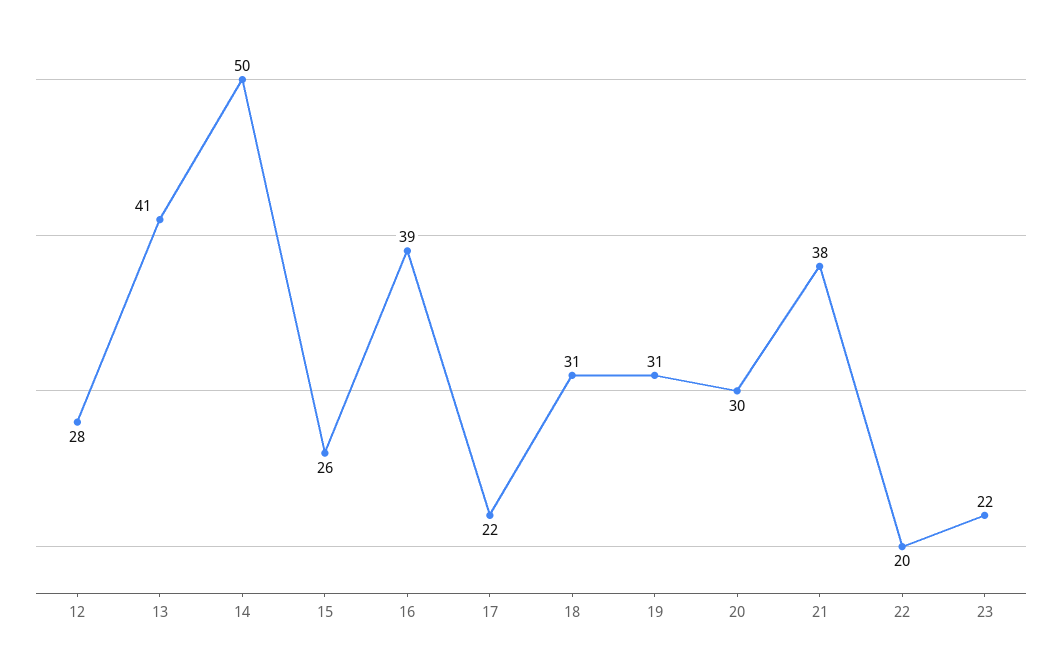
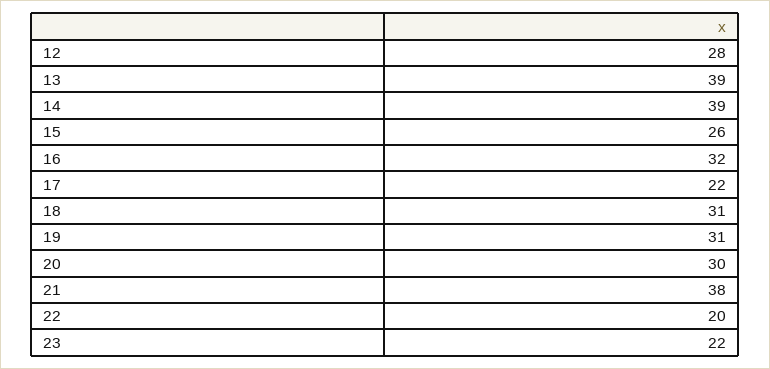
  {
    "12": 28,
-   "13": 41,
+   "13": 39,
-   "14": 50,
+   "14": 39,
    "15": 26,
-   "16": 39,
+   "16": 32,
    "17": 22,
    "18": 31,
    "19": 31,
    "20": 30,
    "21": 38,
    "22": 20,
    "23": 22
  }

